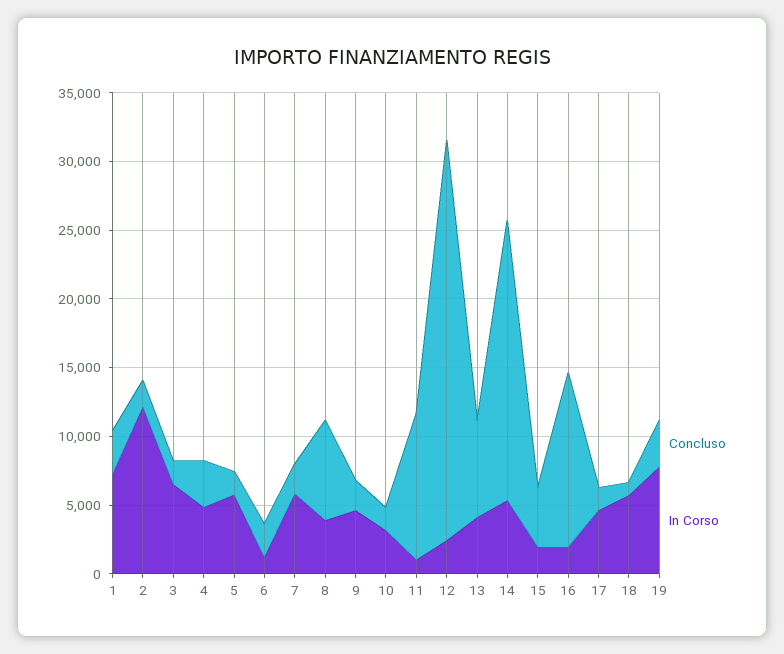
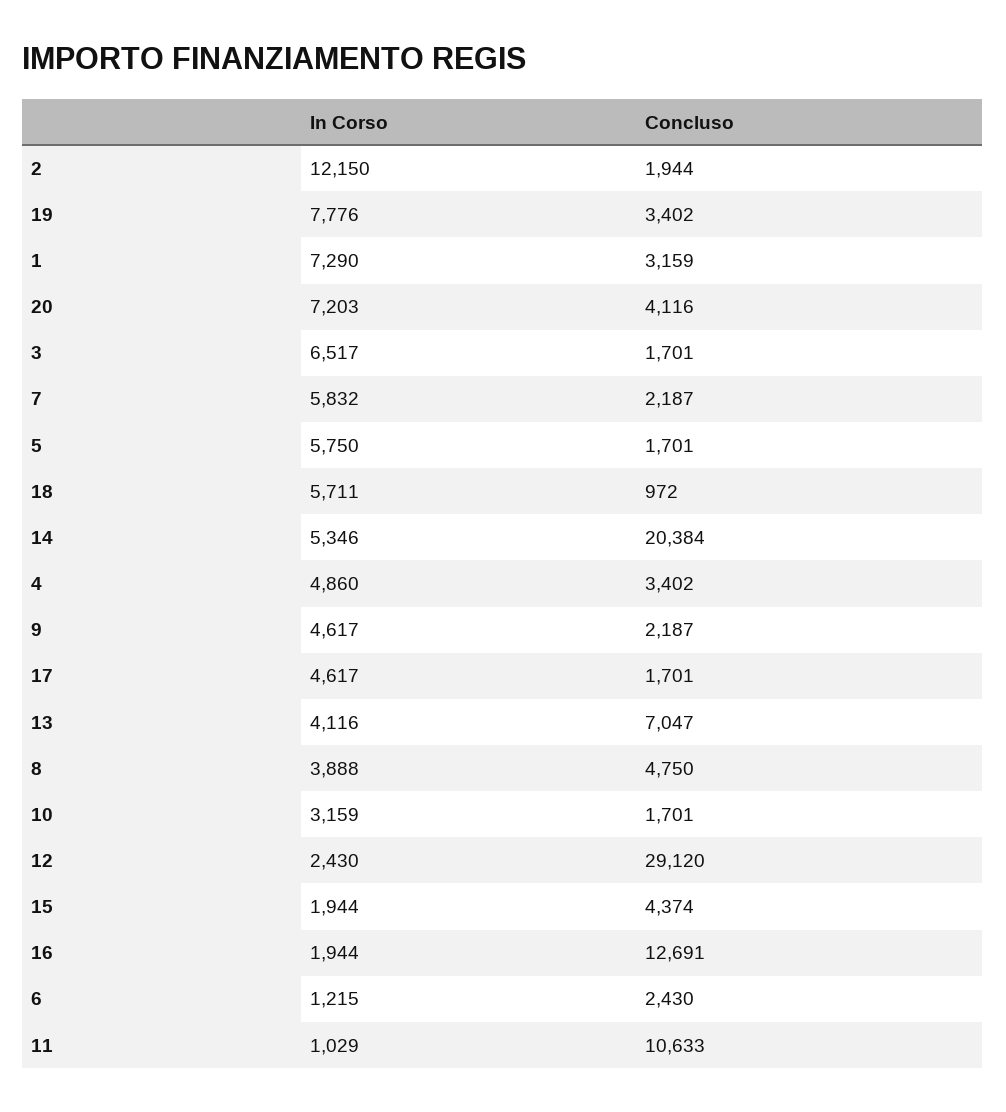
  {
    "Concluso": {
      "1": 3159,
      "2": 1944,
      "3": 1701,
      "4": 3402,
      "5": 1701,
      "6": 2430,
      "7": 2187,
-     "8": 7000,
+     "8": 4750,
      "9": 2187,
      "10": 1701,
      "11": 10633,
      "12": 29120,
      "13": 7047,
      "14": 20384,
      "15": 4374,
      "16": 12691,
      "17": 1701,
      "18": 972,
-     "19": 3402
+     "19": 3402,
+     "20": 4116
    },
    "In Corso": {
      "1": 7290,
      "2": 12150,
      "3": 6517,
      "4": 4860,
      "5": 5750,
      "6": 1215,
      "7": 5832,
      "8": 3888,
      "9": 4617,
      "10": 3159,
      "11": 1029,
      "12": 2430,
      "13": 4116,
      "14": 5346,
      "15": 1944,
      "16": 1944,
      "17": 4617,
      "18": 5711,
-     "19": 7776
+     "19": 7776,
+     "20": 7203
    }
  }

